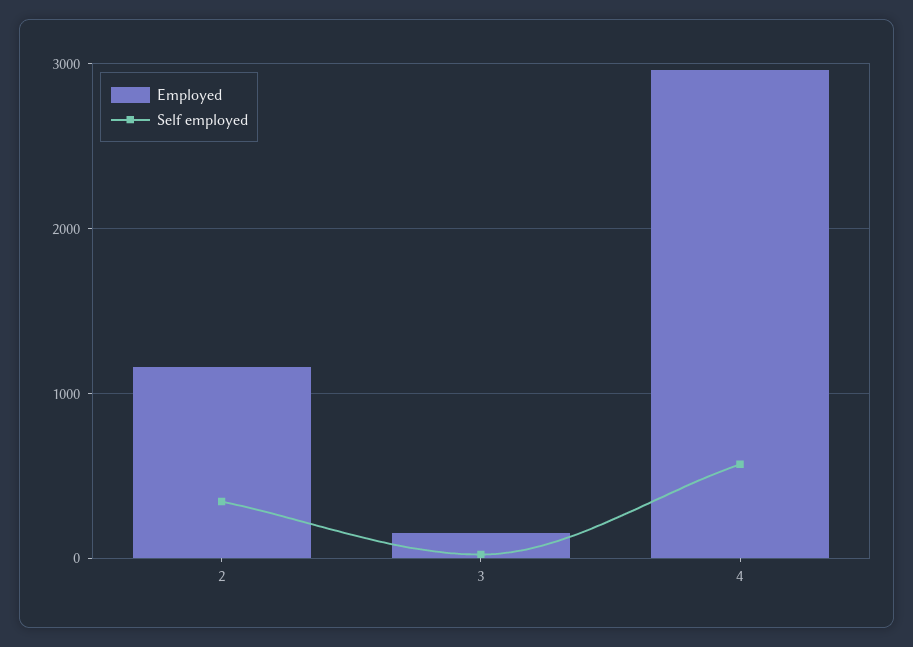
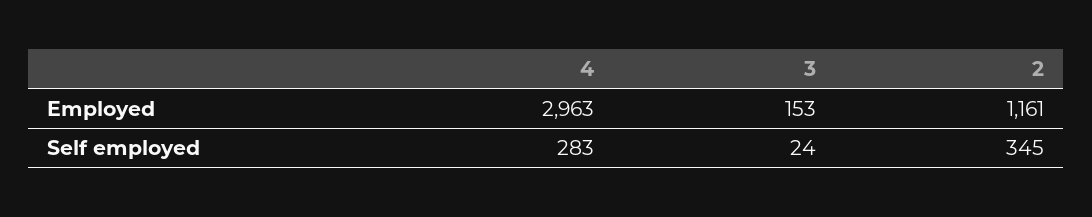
  {
    "Employed": {
      "2": 1161,
      "3": 153,
      "4": 2963
    },
    "Self employed": {
      "2": 345,
      "3": 24,
-     "4": 600
+     "4": 283
    }
  }

